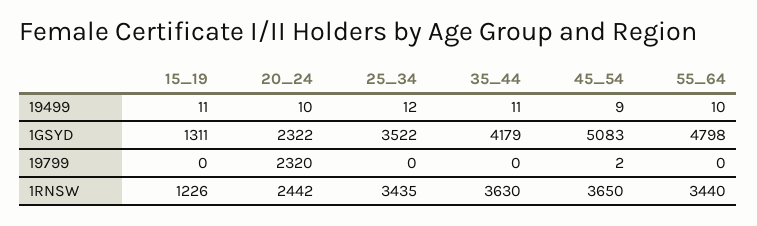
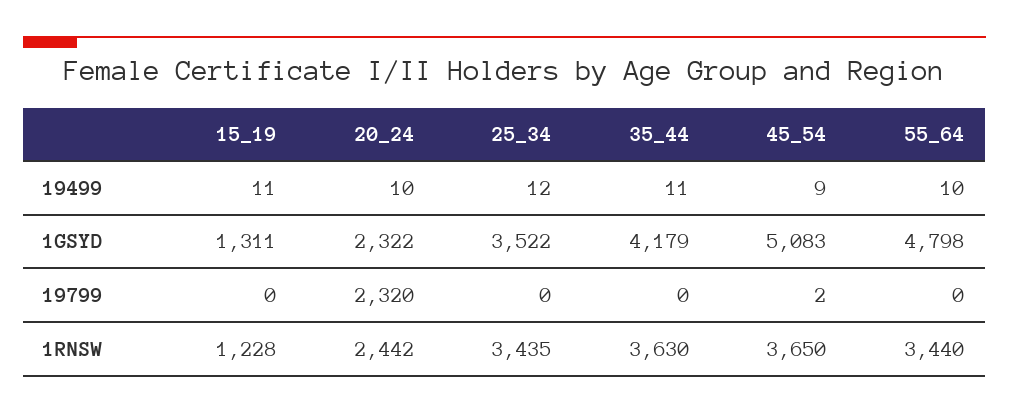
  {
    "15_19": {
      "19499": 11,
      "1GSYD": 1311,
      "19799": 0,
-     "1RNSW": 1226
+     "1RNSW": 1228
    },
    "20_24": {
      "19499": 10,
      "1GSYD": 2322,
      "19799": 2320,
      "1RNSW": 2442
    },
    "25_34": {
      "19499": 12,
      "1GSYD": 3522,
      "19799": 0,
      "1RNSW": 3435
    },
    "35_44": {
      "19499": 11,
      "1GSYD": 4179,
      "19799": 0,
      "1RNSW": 3630
    },
    "45_54": {
      "19499": 9,
      "1GSYD": 5083,
      "19799": 2,
      "1RNSW": 3650
    },
    "55_64": {
      "19499": 10,
      "1GSYD": 4798,
      "19799": 0,
      "1RNSW": 3440
    }
  }

